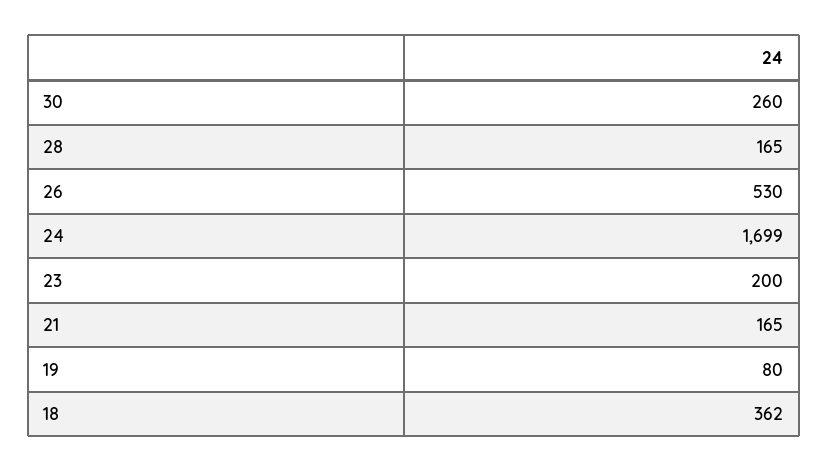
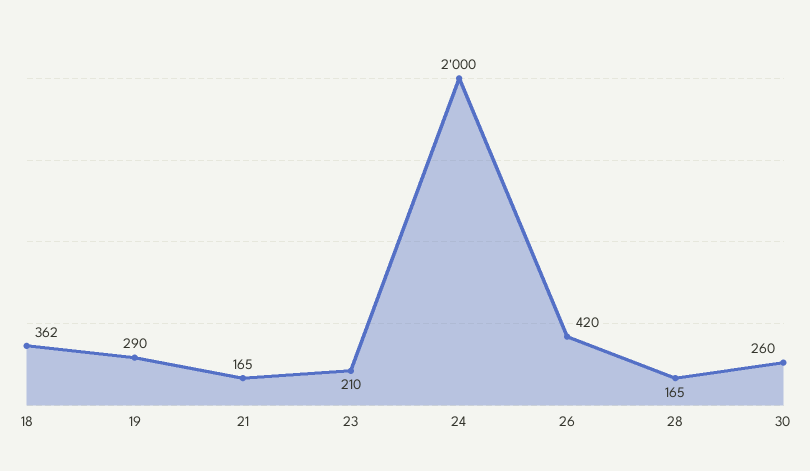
  {
    "30": 260,
    "28": 165,
-   "26": 530,
+   "26": 420,
-   "24": 1699,
+   "24": 2000,
-   "23": 200,
+   "23": 210,
    "21": 165,
-   "19": 80,
+   "19": 290,
    "18": 362
  }

